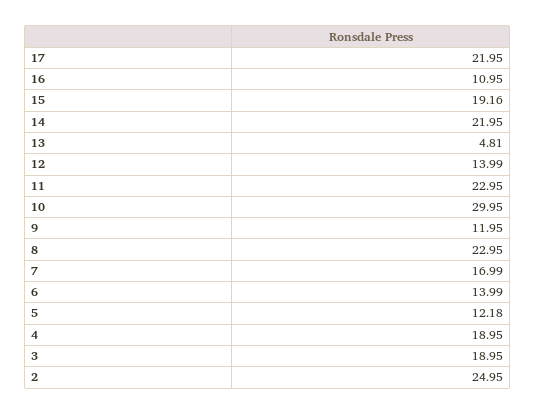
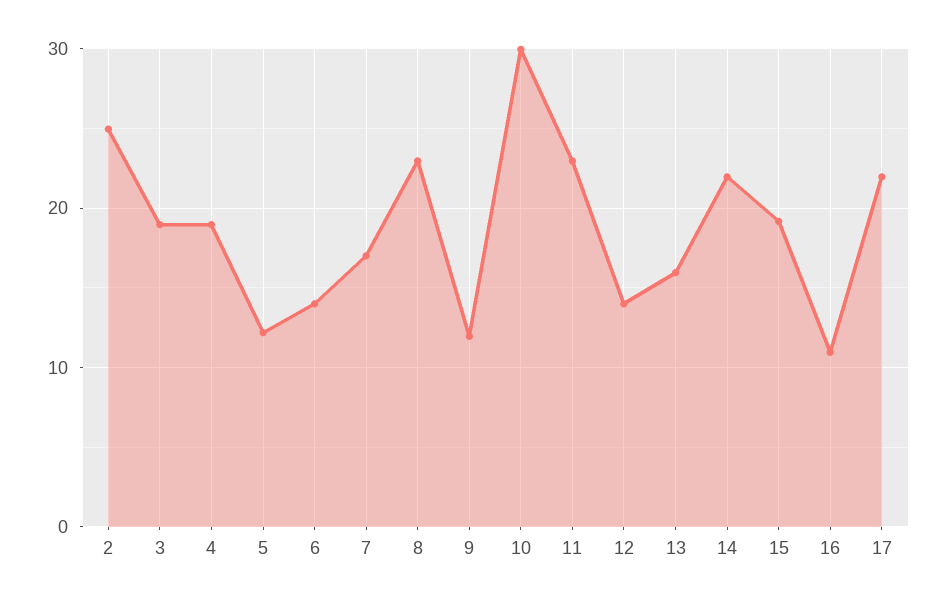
  {
    "17": 21.95,
    "16": 10.95,
    "15": 19.16,
    "14": 21.95,
-   "13": 4.81,
+   "13": 16,
    "12": 13.99,
    "11": 22.95,
    "10": 29.95,
    "9": 11.95,
    "8": 22.95,
    "7": 16.99,
    "6": 13.99,
    "5": 12.18,
    "4": 18.95,
    "3": 18.95,
    "2": 24.95
  }

